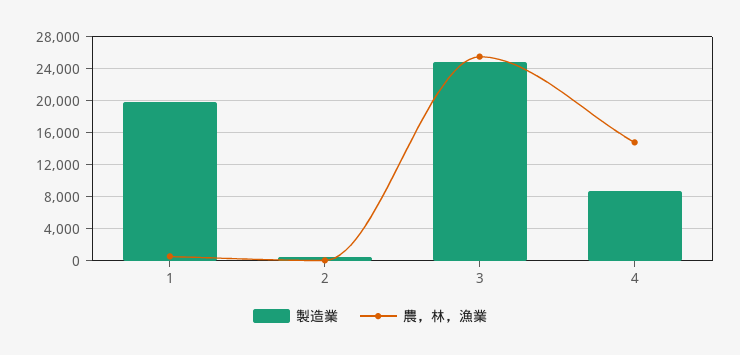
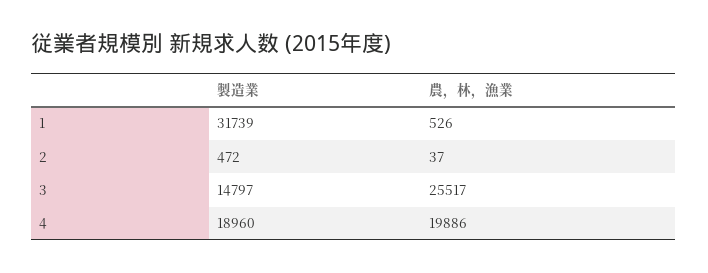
  {
    "製造業": {
-     "1": 20000,
+     "1": 31739,
      "2": 472,
-     "3": 25000,
+     "3": 14797,
-     "4": 9000
+     "4": 18960
    },
    "農，林，漁業": {
      "1": 526,
      "2": 37,
      "3": 25517,
-     "4": 15000
+     "4": 19886
    }
  }

